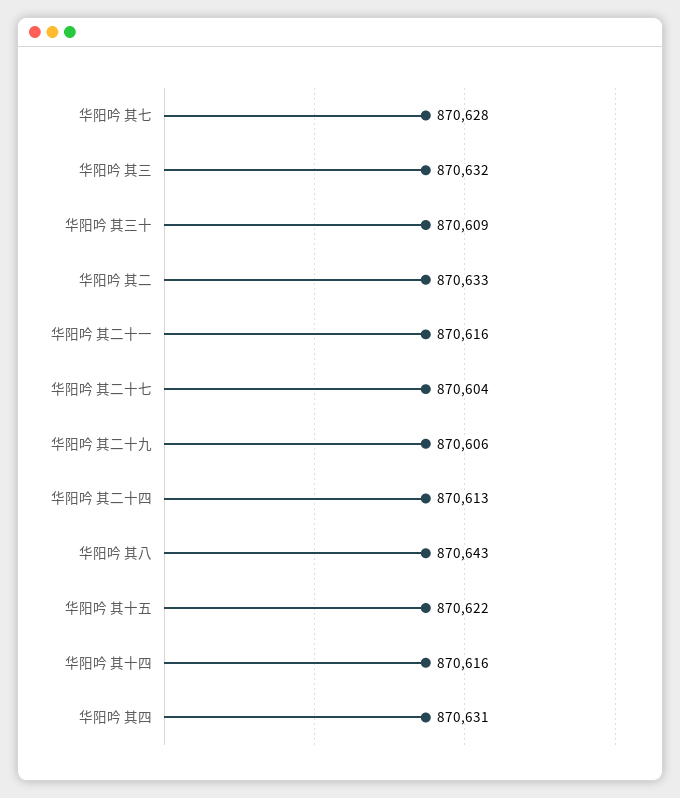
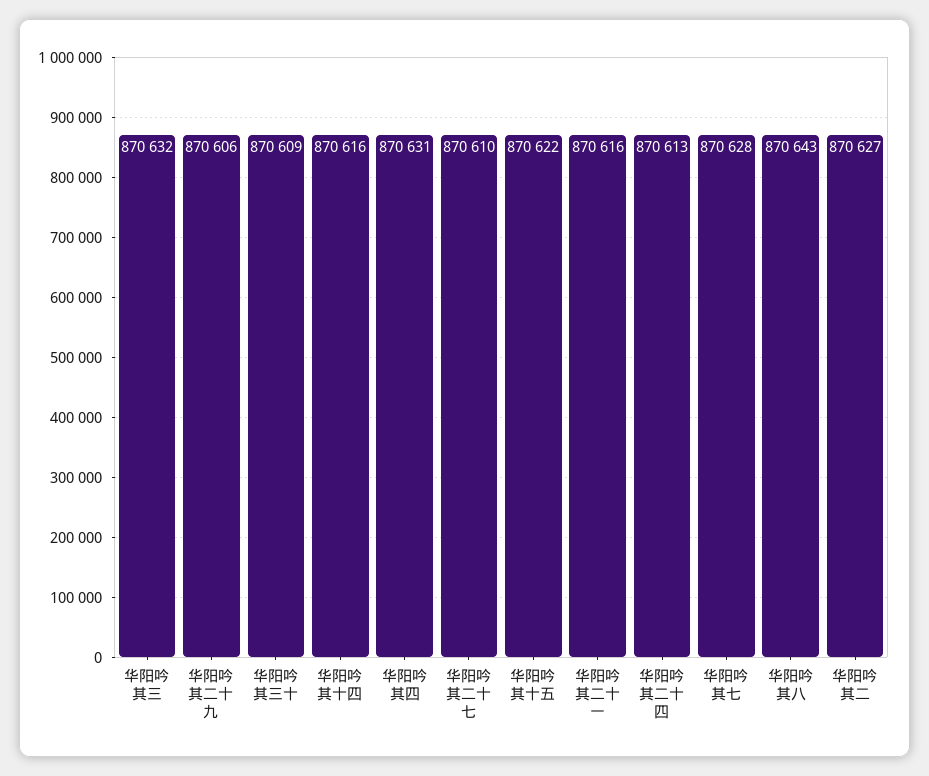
  {
    "华阳吟 其七": 870628,
    "华阳吟 其三": 870632,
    "华阳吟 其三十": 870609,
-   "华阳吟 其二": 870633,
+   "华阳吟 其二": 870627,
    "华阳吟 其二十一": 870616,
-   "华阳吟 其二十七": 870604,
+   "华阳吟 其二十七": 870610,
    "华阳吟 其二十九": 870606,
    "华阳吟 其二十四": 870613,
    "华阳吟 其八": 870643,
    "华阳吟 其十五": 870622,
    "华阳吟 其十四": 870616,
    "华阳吟 其四": 870631
  }

